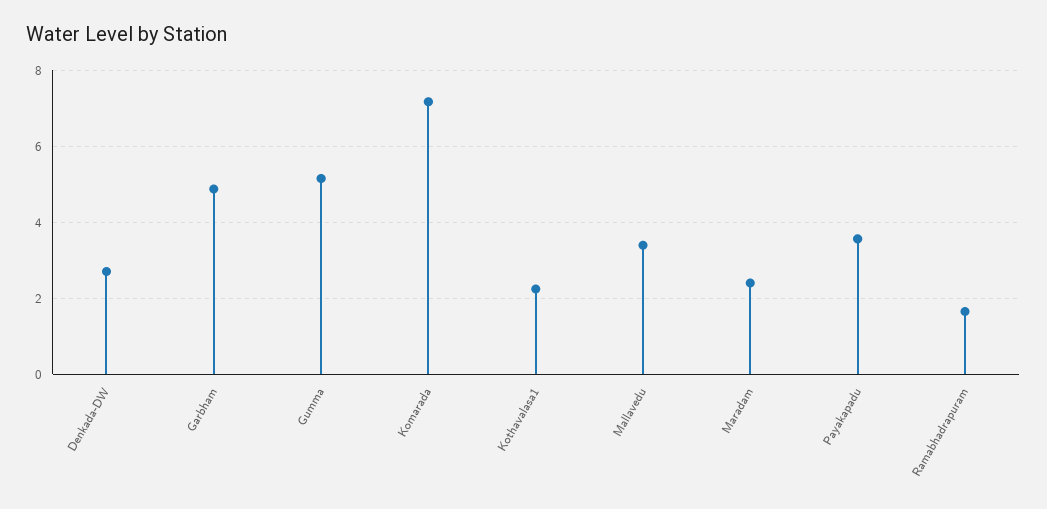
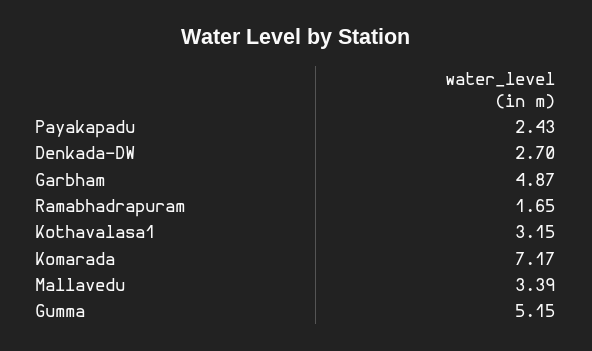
  {
    "Denkada-DW": 2.7,
    "Garbham": 4.87,
    "Gumma": 5.15,
    "Komarada": 7.17,
-   "Kothavalasa1": 2.2,
+   "Kothavalasa1": 3.15,
    "Mallavedu": 3.39,
-   "Maradam": 2.4,
-   "Payakapadu": 3.6,
+   "Payakapadu": 2.43,
    "Ramabhadrapuram": 1.65
  }

